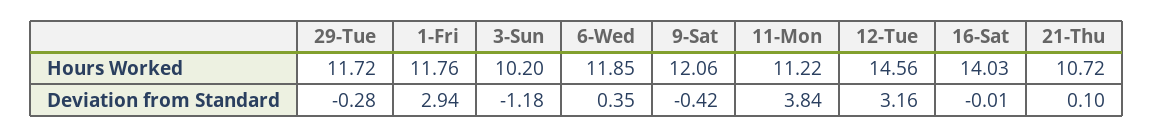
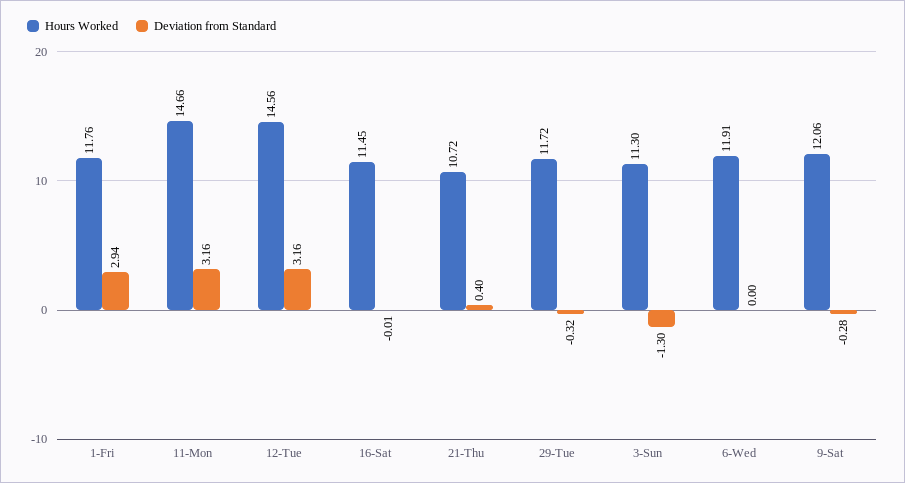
  {
    "Hours Worked": {
      "29-Tue": 11.72,
      "1-Fri": 11.76,
-     "3-Sun": 10.2,
+     "3-Sun": 11.3,
-     "6-Wed": 11.85,
+     "6-Wed": 11.91,
      "9-Sat": 12.06,
-     "11-Mon": 11.22,
+     "11-Mon": 14.66,
      "12-Tue": 14.56,
-     "16-Sat": 14.03,
+     "16-Sat": 11.45,
      "21-Thu": 10.72
    },
    "Deviation from Standard": {
-     "29-Tue": -0.28,
+     "29-Tue": -0.32,
      "1-Fri": 2.94,
-     "3-Sun": -1.18,
+     "3-Sun": -1.3,
-     "6-Wed": 0.35,
+     "6-Wed": 0,
-     "9-Sat": -0.42,
+     "9-Sat": -0.28,
-     "11-Mon": 3.84,
+     "11-Mon": 3.16,
      "12-Tue": 3.16,
      "16-Sat": -0.01,
-     "21-Thu": 0.1
+     "21-Thu": 0.4
    }
  }

